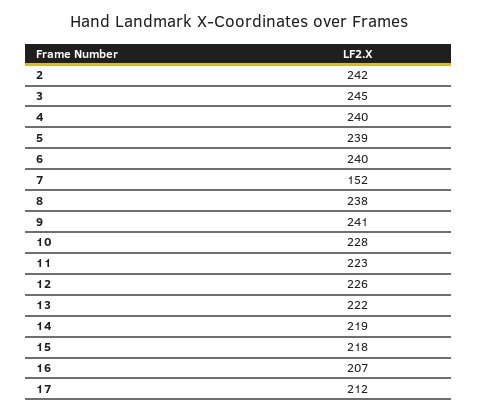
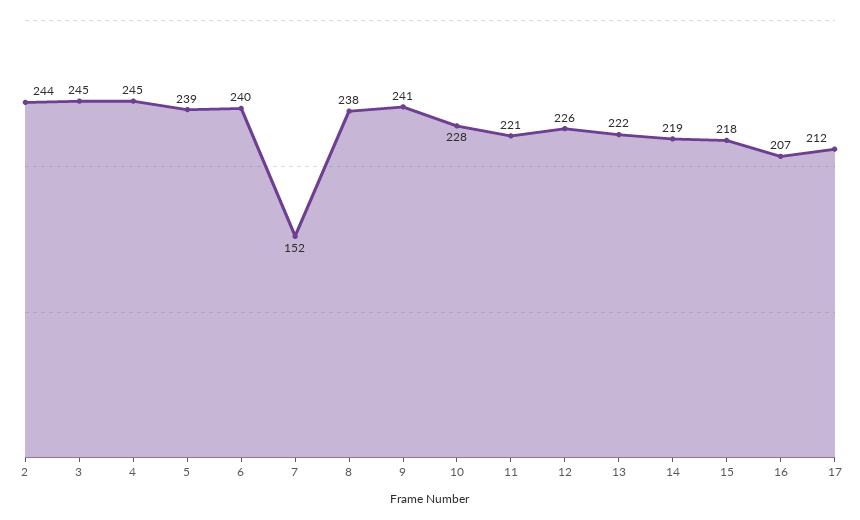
  {
-   "2": 242,
+   "2": 244,
    "3": 245,
-   "4": 240,
+   "4": 245,
    "5": 239,
    "6": 240,
    "7": 152,
    "8": 238,
    "9": 241,
    "10": 228,
-   "11": 223,
+   "11": 221,
    "12": 226,
    "13": 222,
    "14": 219,
    "15": 218,
    "16": 207,
    "17": 212
  }

